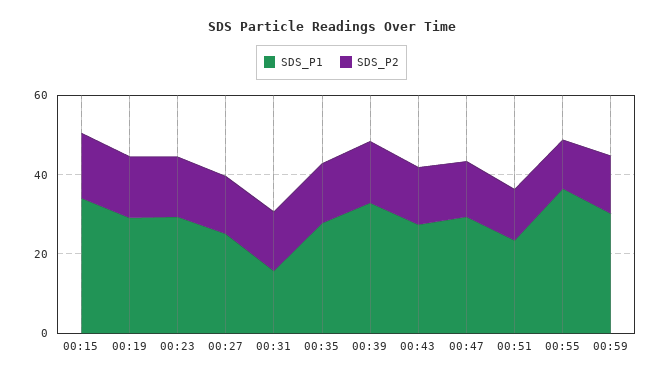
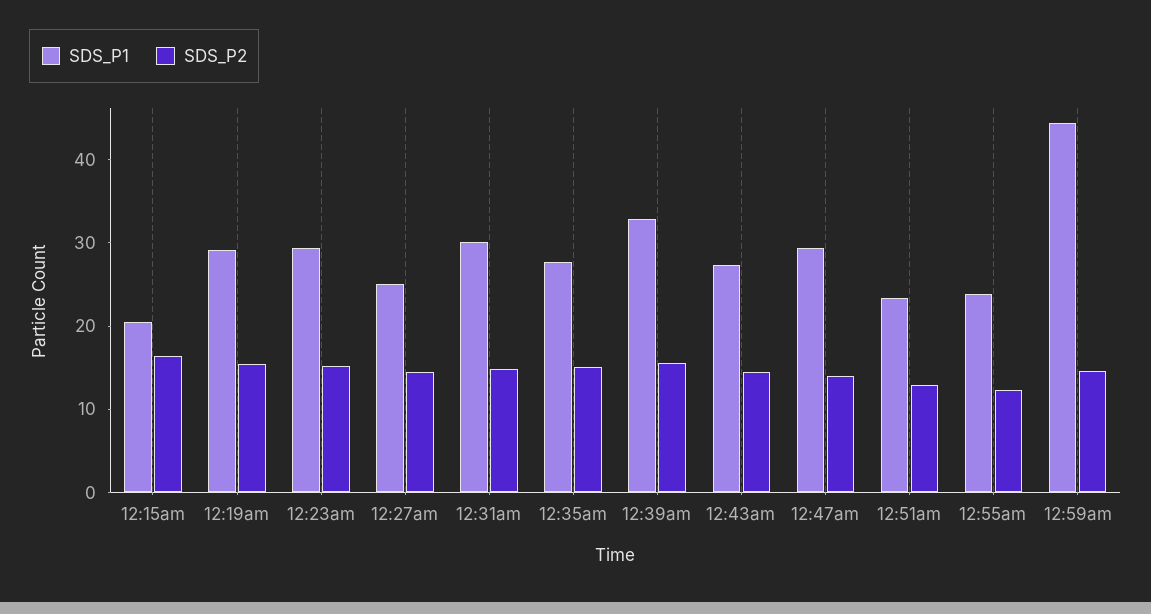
  {
    "SDS_P1": {
-     "00:15": 35,
+     "00:15": 20,
      "00:19": 30,
      "00:23": 30,
      "00:27": 26,
-     "00:31": 15,
+     "00:31": 30,
      "00:35": 28,
      "00:39": 32,
      "00:43": 28,
      "00:47": 30,
      "00:51": 24,
-     "00:55": 35,
+     "00:55": 24,
-     "00:59": 30
+     "00:59": 44
    },
    "SDS_P2": {
      "00:15": 16,
      "00:19": 16,
      "00:23": 16,
      "00:27": 14,
      "00:31": 14,
      "00:35": 16,
      "00:39": 16,
      "00:43": 14,
      "00:47": 14,
      "00:51": 12,
      "00:55": 12,
      "00:59": 14
    }
  }

